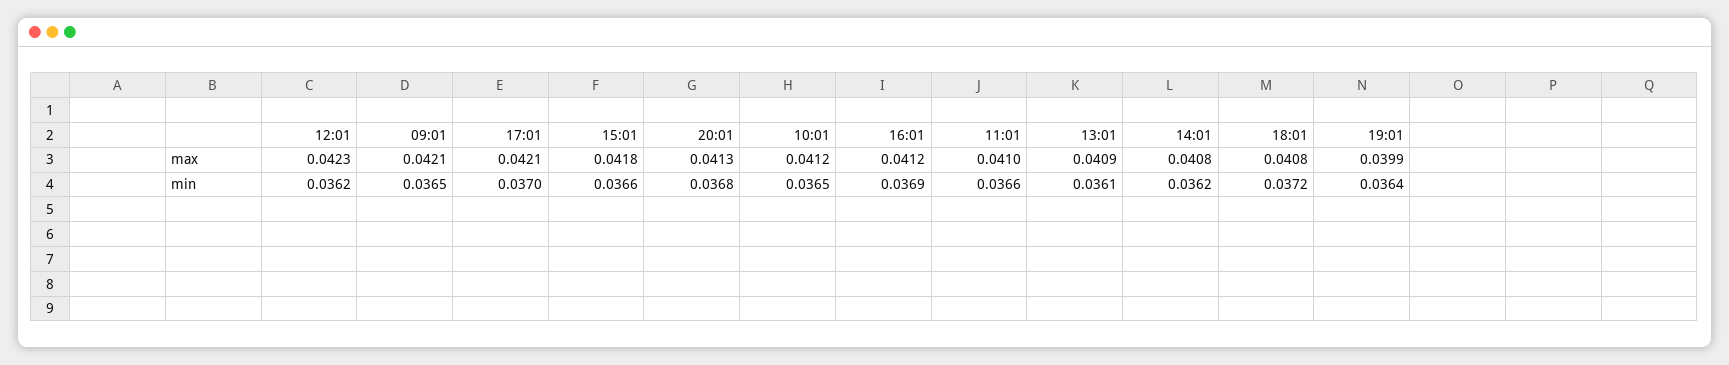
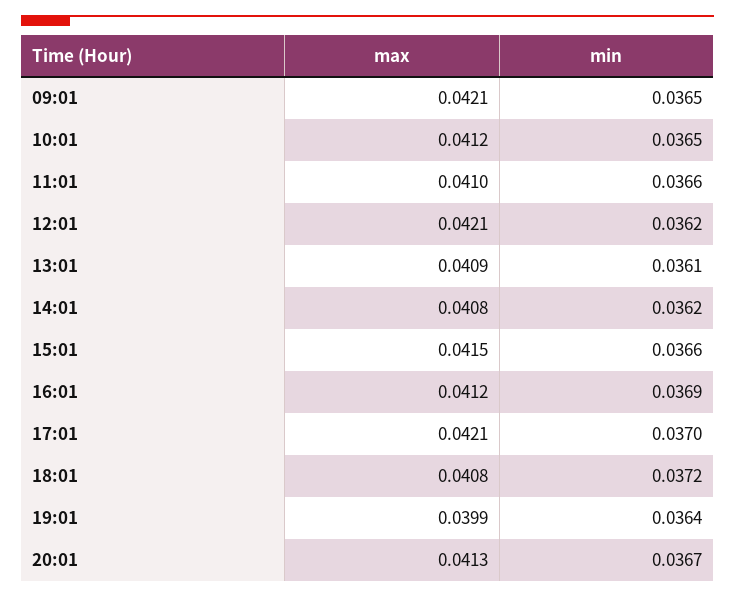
  {
    "12:01": {
-     "max": 0.0423,
+     "max": 0.0421,
      "min": 0.0362
    },
    "09:01": {
      "max": 0.0421,
      "min": 0.0365
    },
    "17:01": {
      "max": 0.0421,
      "min": 0.037
    },
    "15:01": {
-     "max": 0.0418,
+     "max": 0.0415,
      "min": 0.0366
    },
    "20:01": {
      "max": 0.0413,
-     "min": 0.0368
+     "min": 0.0367
    },
    "10:01": {
      "max": 0.0412,
      "min": 0.0365
    },
    "16:01": {
      "max": 0.0412,
      "min": 0.0369
    },
    "11:01": {
      "max": 0.041,
      "min": 0.0366
    },
    "13:01": {
      "max": 0.0409,
      "min": 0.0361
    },
    "14:01": {
      "max": 0.0408,
      "min": 0.0362
    },
    "18:01": {
      "max": 0.0408,
      "min": 0.0372
    },
    "19:01": {
      "max": 0.0399,
      "min": 0.0364
    }
  }

